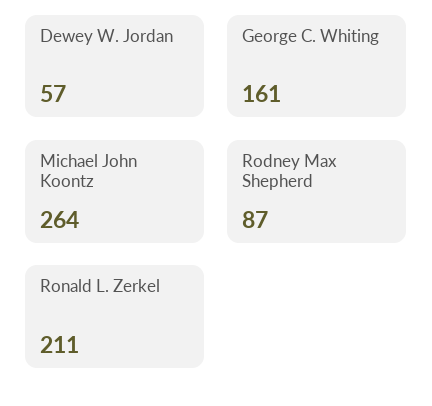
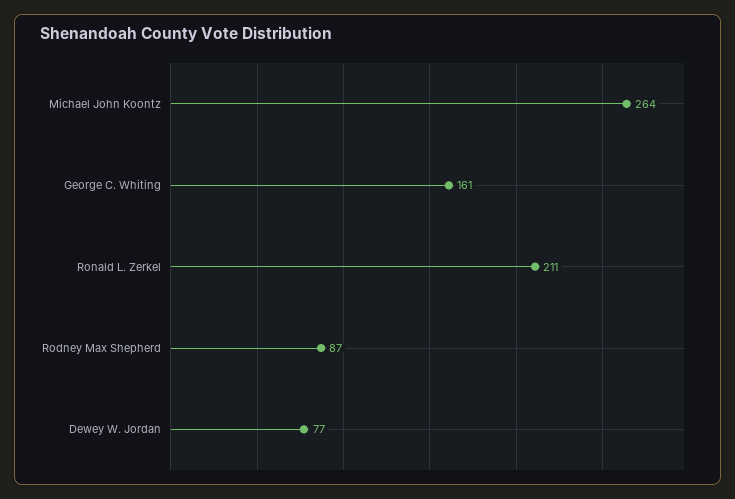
  {
-   "Dewey W. Jordan": 57,
+   "Dewey W. Jordan": 77,
    "George C. Whiting": 161,
    "Michael John Koontz": 264,
    "Rodney Max Shepherd": 87,
    "Ronald L. Zerkel": 211
  }

